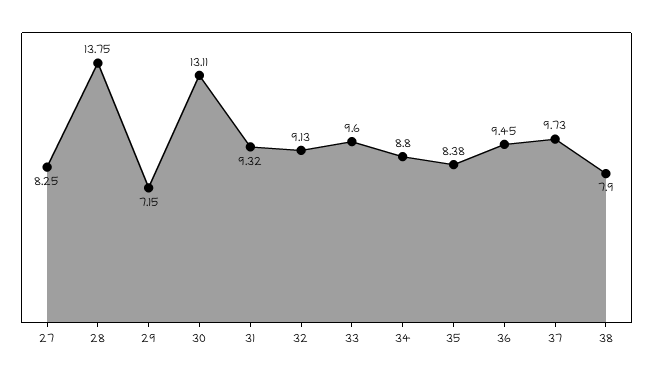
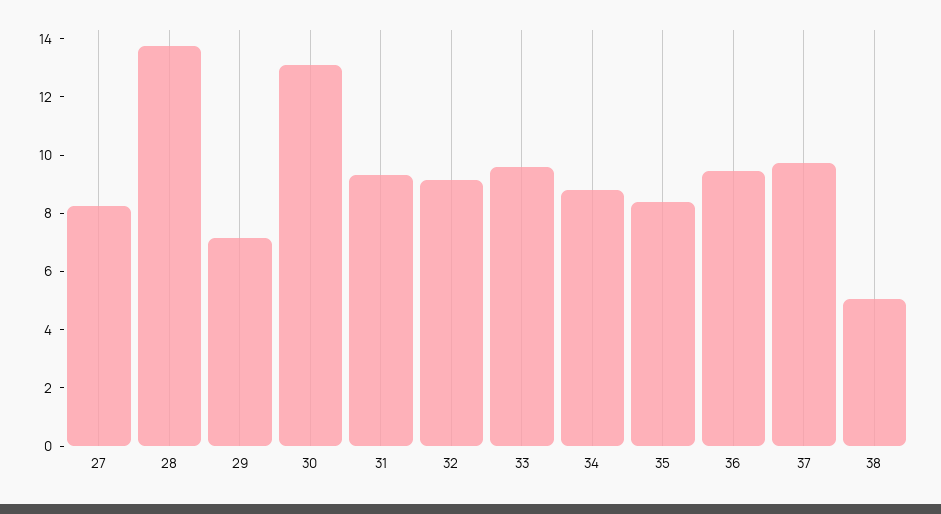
  {
    "27": 8.25,
    "28": 13.75,
    "29": 7.15,
    "30": 13.11,
    "31": 9.32,
    "32": 9.13,
    "33": 9.6,
    "34": 8.8,
    "35": 8.38,
    "36": 9.45,
    "37": 9.73,
-   "38": 7.9
+   "38": 5
  }

